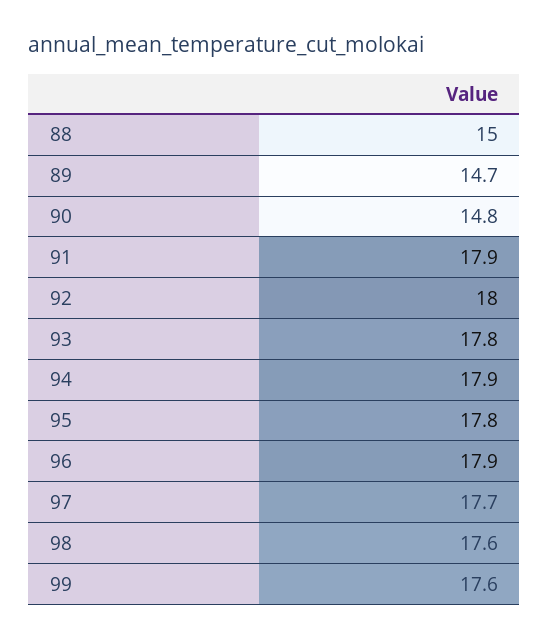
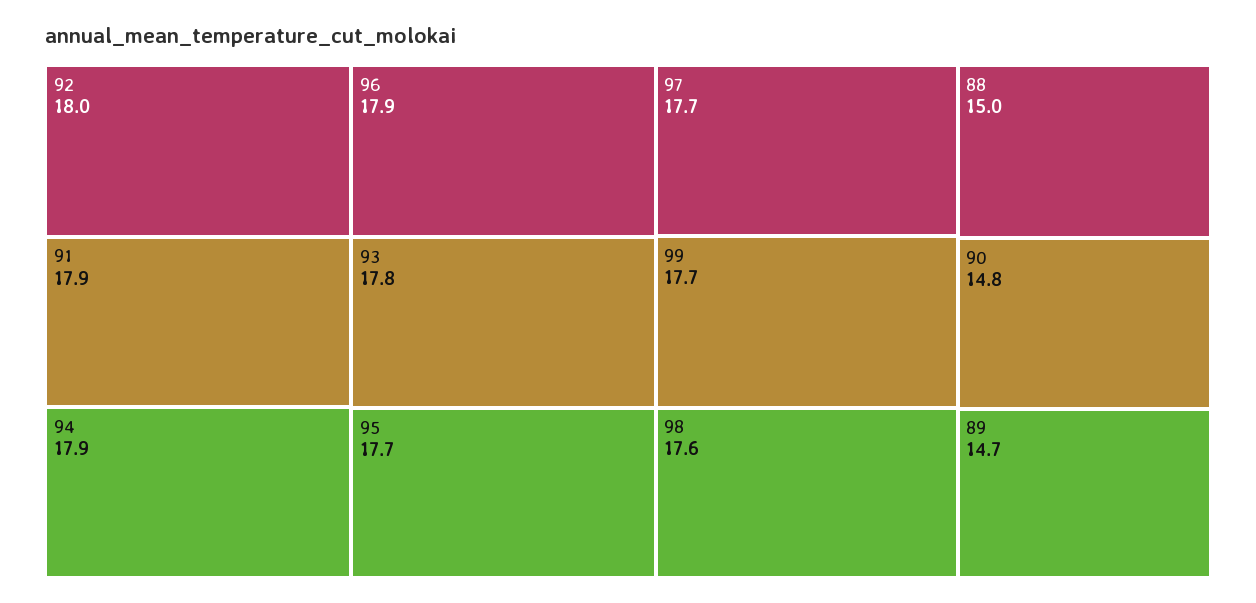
  {
    "88": 15,
    "89": 14.7,
    "90": 14.8,
    "91": 17.9,
    "92": 18,
    "93": 17.8,
    "94": 17.9,
-   "95": 17.8,
+   "95": 17.7,
    "96": 17.9,
    "97": 17.7,
    "98": 17.6,
-   "99": 17.6
+   "99": 17.7
  }

